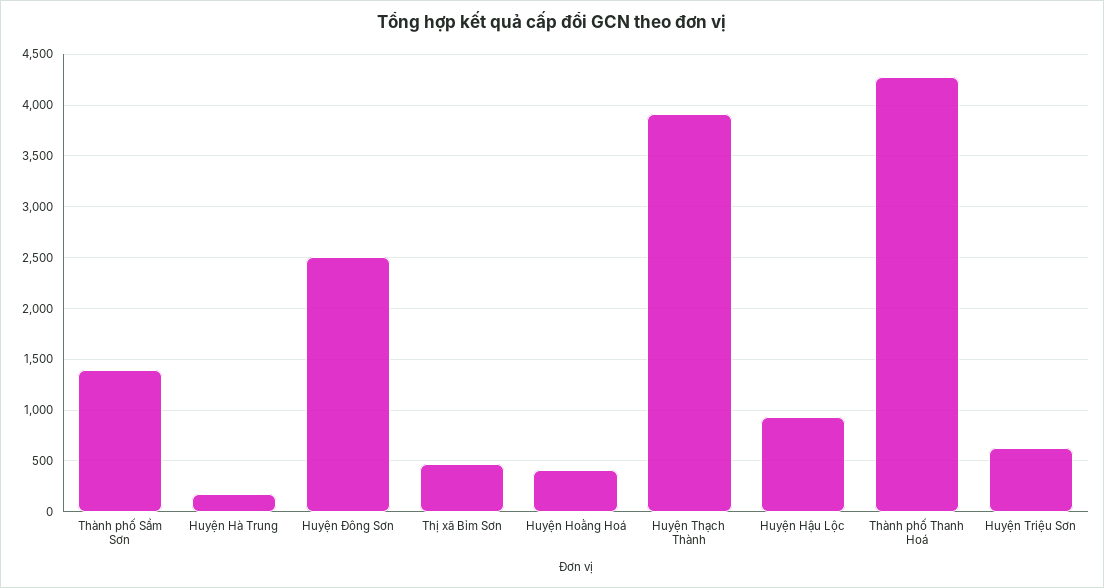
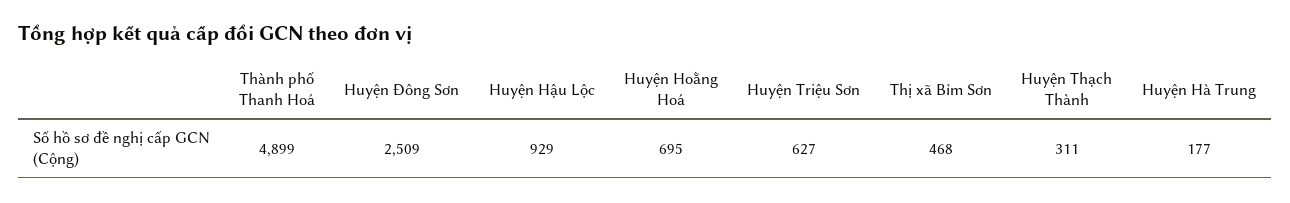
  {
-   "Thành phố Sầm Sơn": 1400,
    "Huyện Hà Trung": 177,
    "Huyện Đông Sơn": 2509,
    "Thị xã Bỉm Sơn": 468,
-   "Huyện Hoằng Hoá": 400,
+   "Huyện Hoằng Hoá": 695,
-   "Huyện Thạch Thành": 3900,
+   "Huyện Thạch Thành": 311,
    "Huyện Hậu Lộc": 929,
-   "Thành phố Thanh Hoá": 4300,
+   "Thành phố Thanh Hoá": 4899,
    "Huyện Triệu Sơn": 627
  }

